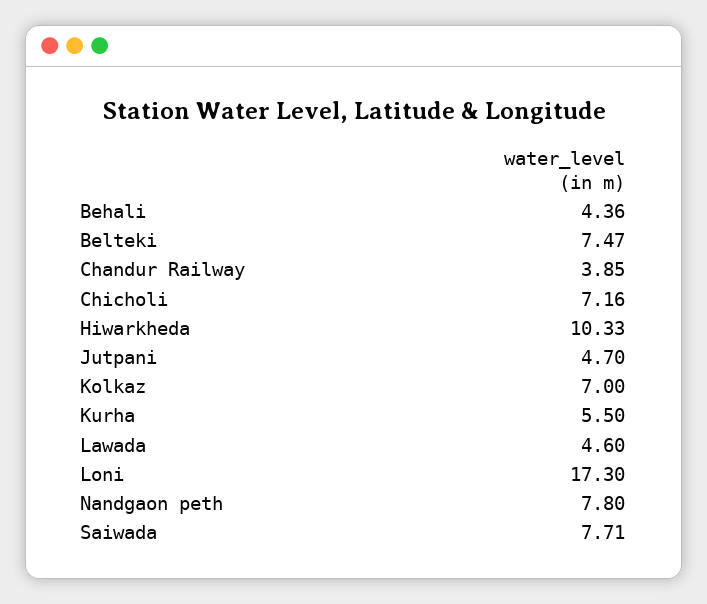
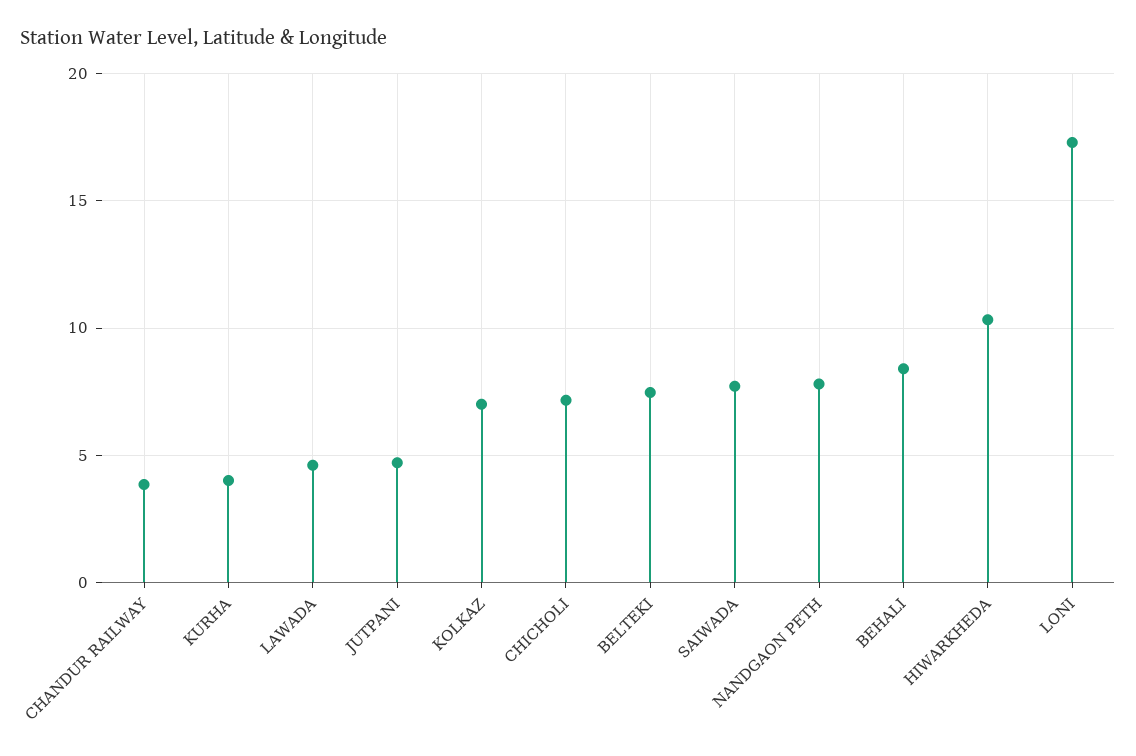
  {
-   "Behali": 4.36,
+   "Behali": 8.5,
    "Belteki": 7.47,
    "Chandur Railway": 3.85,
    "Chicholi": 7.16,
    "Hiwarkheda": 10.33,
    "Jutpani": 4.7,
    "Kolkaz": 7,
-   "Kurha": 5.5,
+   "Kurha": 4,
    "Lawada": 4.6,
    "Loni": 17.3,
    "Nandgaon peth": 7.8,
    "Saiwada": 7.71
  }

